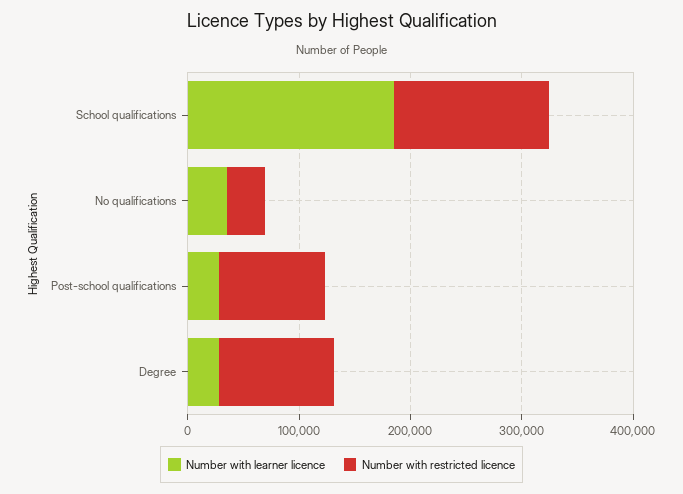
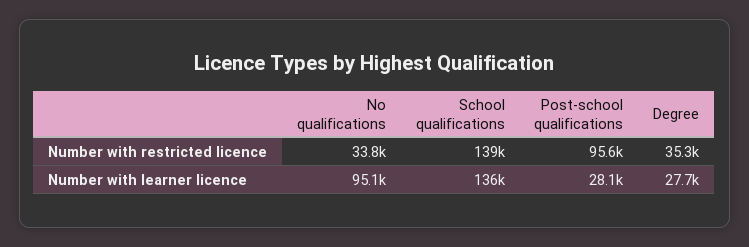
  {
    "Number with learner licence": {
-     "School qualifications": 180000,
+     "School qualifications": 136000,
-     "No qualifications": 40000,
+     "No qualifications": 95100,
      "Post-school qualifications": 28100,
      "Degree": 27700
    },
    "Number with restricted licence": {
      "School qualifications": 139000,
      "No qualifications": 33800,
      "Post-school qualifications": 95600,
-     "Degree": 100000
+     "Degree": 35300
    }
  }

